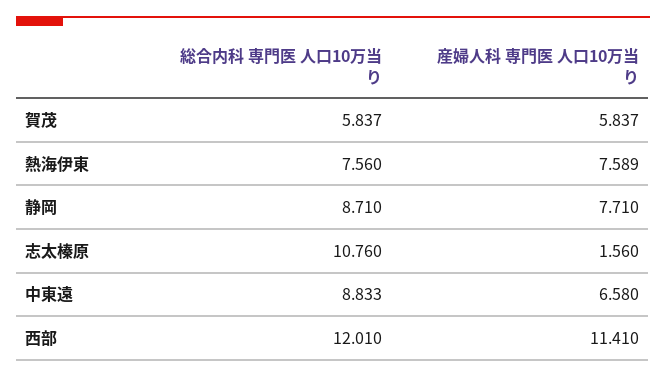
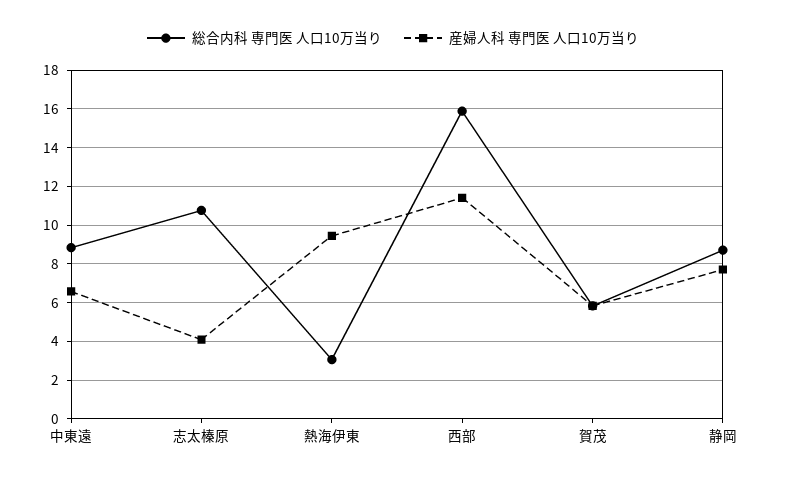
  {
    "総合内科 専門医 人口10万当り": {
      "賀茂": 5.837,
-     "熱海伊東": 7.56,
+     "熱海伊東": 3,
      "静岡": 8.71,
      "志太榛原": 10.76,
      "中東遠": 8.833,
-     "西部": 12.01
+     "西部": 16
    },
    "産婦人科 専門医 人口10万当り": {
      "賀茂": 5.837,
-     "熱海伊東": 7.589,
+     "熱海伊東": 9.5,
      "静岡": 7.71,
-     "志太榛原": 1.56,
+     "志太榛原": 4,
      "中東遠": 6.58,
      "西部": 11.41
    }
  }

